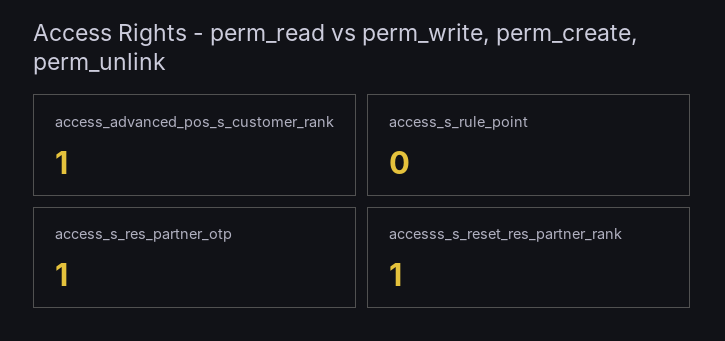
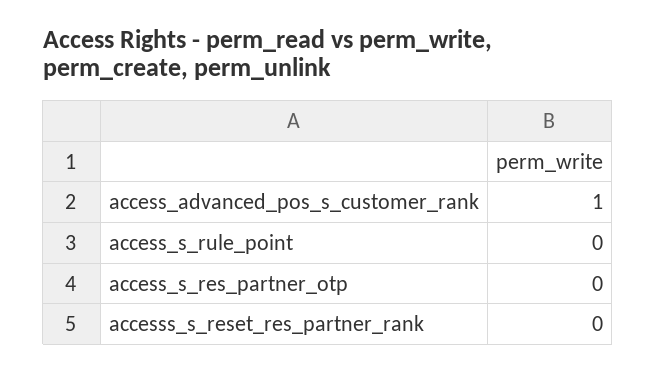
  {
    "access_advanced_pos_s_customer_rank": 1,
    "access_s_rule_point": 0,
-   "access_s_res_partner_otp": 1,
+   "access_s_res_partner_otp": 0,
-   "accesss_s_reset_res_partner_rank": 1
+   "accesss_s_reset_res_partner_rank": 0
  }

